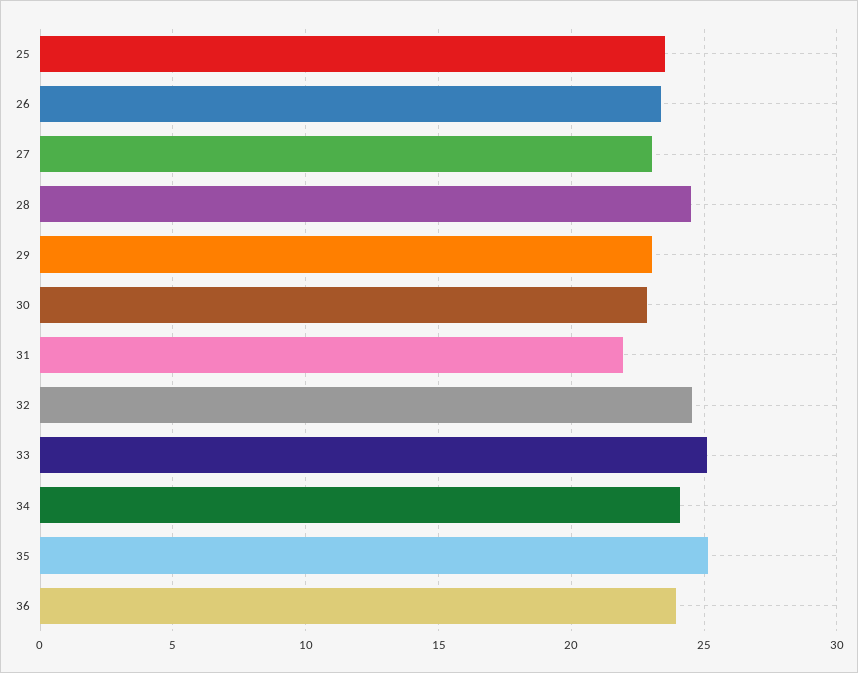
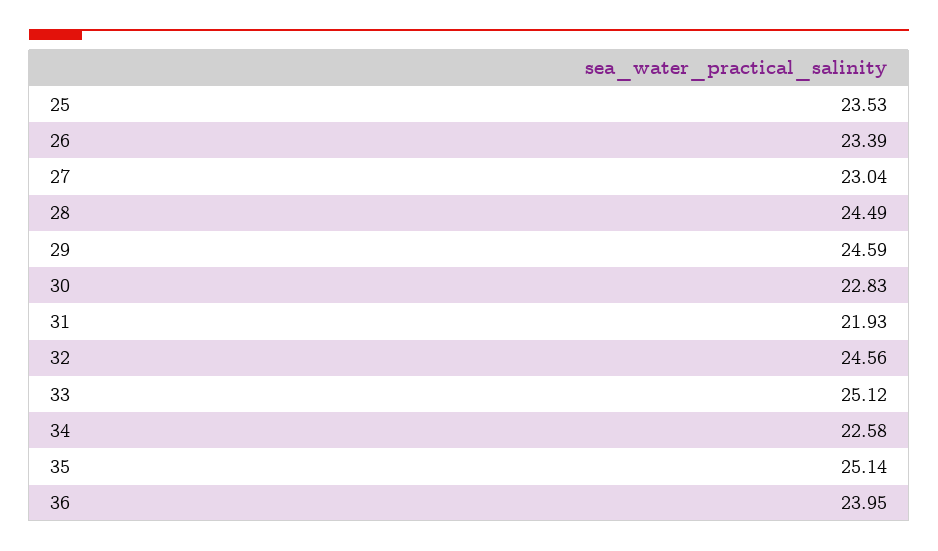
  {
    "25": 23.53,
    "26": 23.39,
    "27": 23.04,
    "28": 24.49,
-   "29": 23,
+   "29": 24.59,
    "30": 22.83,
    "31": 21.93,
    "32": 24.56,
    "33": 25.12,
-   "34": 24,
+   "34": 22.58,
    "35": 25.14,
    "36": 23.95
  }

